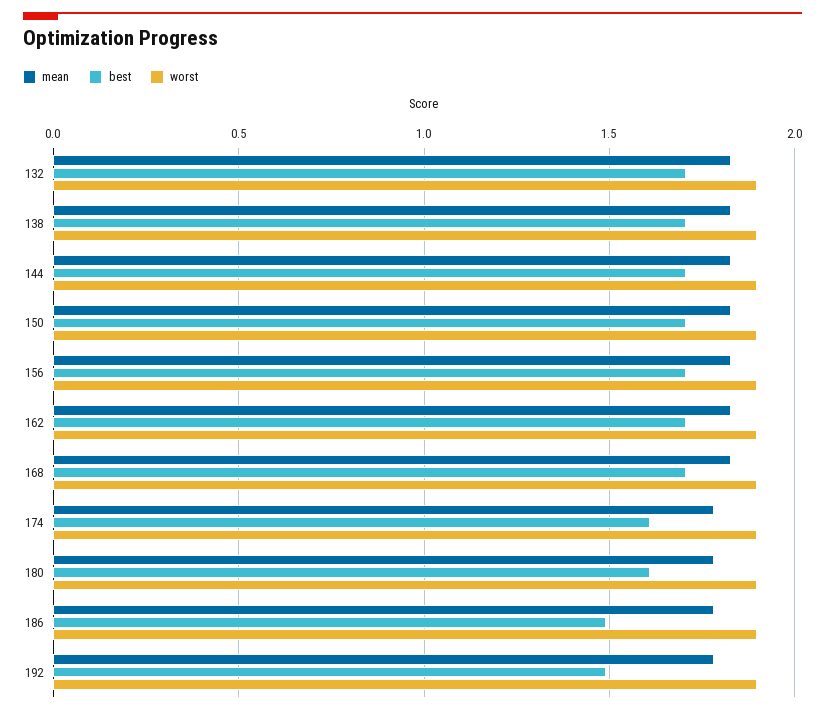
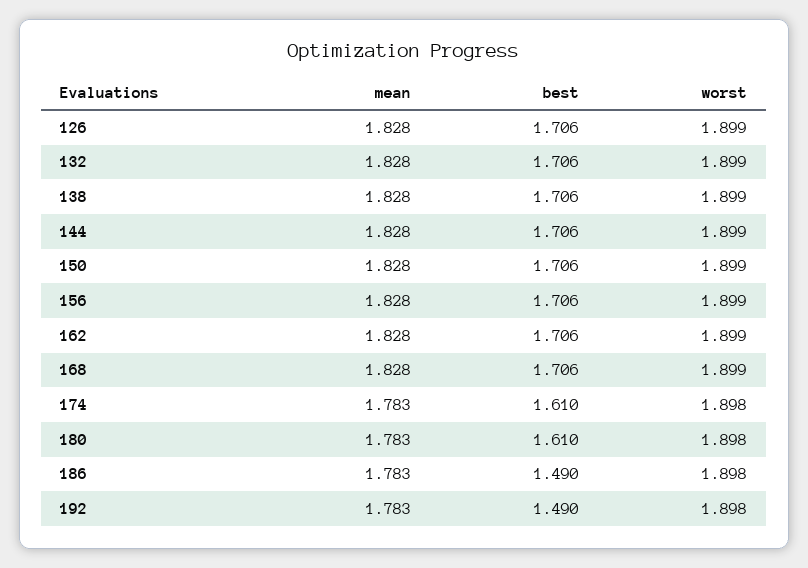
  {
    "mean": {
      "132": 1.828,
      "138": 1.828,
      "144": 1.828,
      "150": 1.828,
      "156": 1.828,
      "162": 1.828,
      "168": 1.828,
      "174": 1.783,
      "180": 1.783,
      "186": 1.783,
-     "192": 1.783
+     "192": 1.783,
+     "126": 1.828
    },
    "best": {
      "132": 1.706,
      "138": 1.706,
      "144": 1.706,
      "150": 1.706,
      "156": 1.706,
      "162": 1.706,
      "168": 1.706,
      "174": 1.61,
      "180": 1.61,
      "186": 1.49,
-     "192": 1.49
+     "192": 1.49,
+     "126": 1.706
    },
    "worst": {
      "132": 1.899,
      "138": 1.899,
      "144": 1.899,
      "150": 1.899,
      "156": 1.899,
      "162": 1.899,
      "168": 1.899,
      "174": 1.898,
      "180": 1.898,
      "186": 1.898,
-     "192": 1.898
+     "192": 1.898,
+     "126": 1.899
    }
  }

